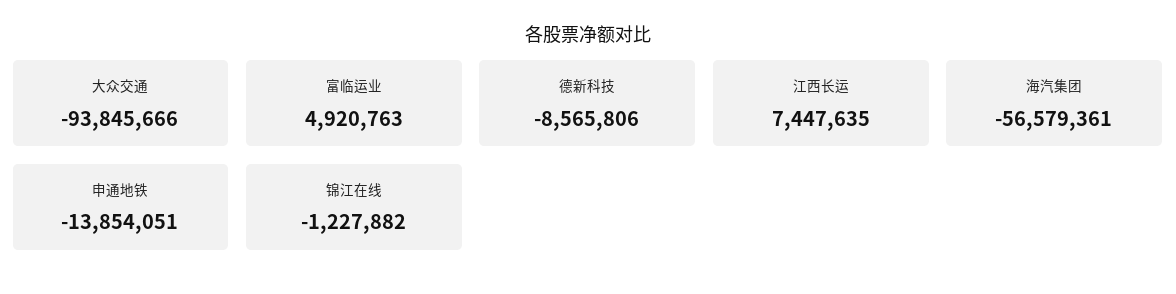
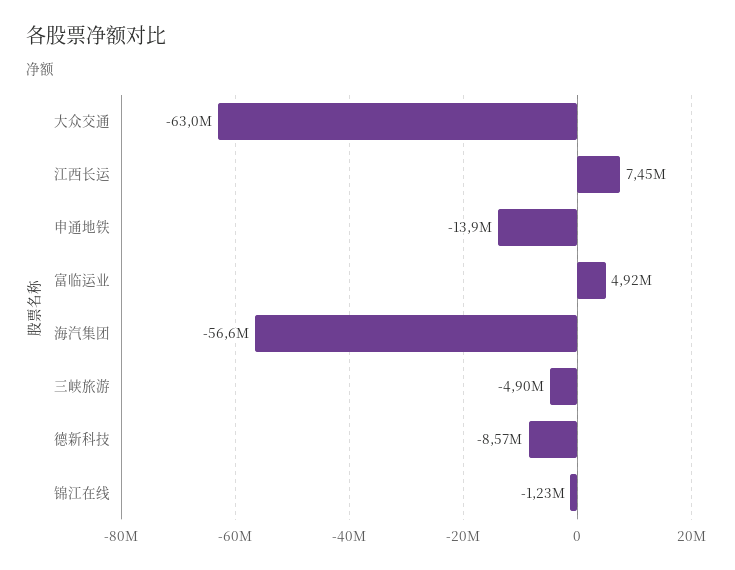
  {
-   "大众交通": -93845666,
+   "大众交通": -63000000,
    "富临运业": 4920763,
    "德新科技": -8565806,
    "江西长运": 7447635,
    "海汽集团": -56579361,
    "申通地铁": -13854051,
-   "锦江在线": -1227882
+   "锦江在线": -1227882,
+   "三峡旅游": -4900000
  }

